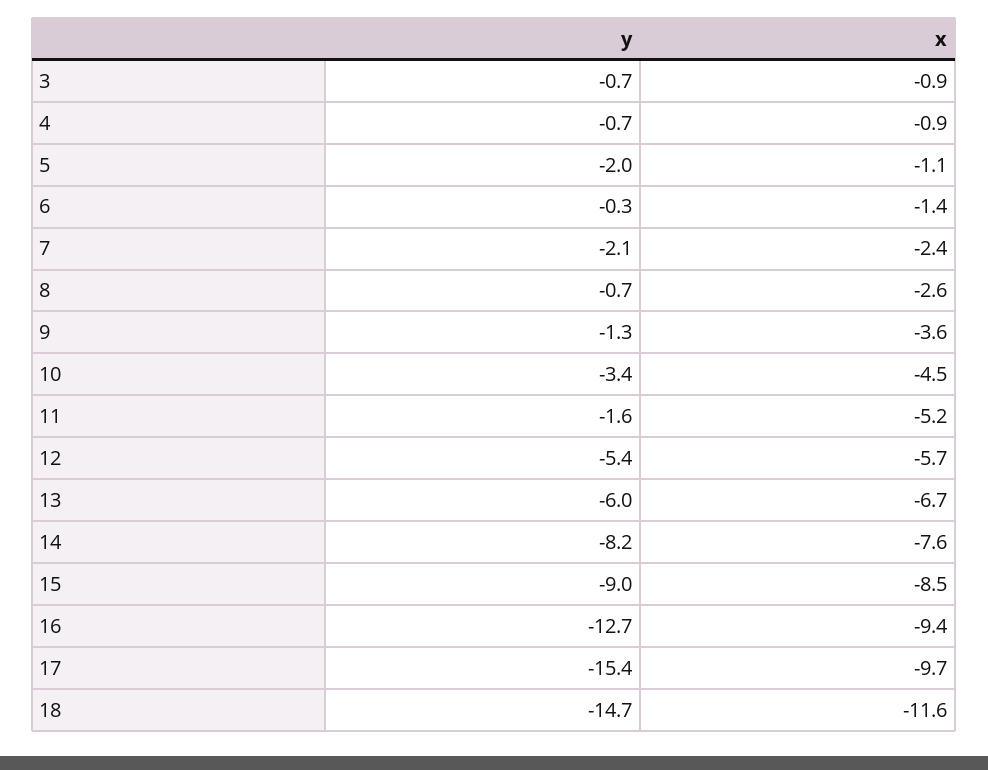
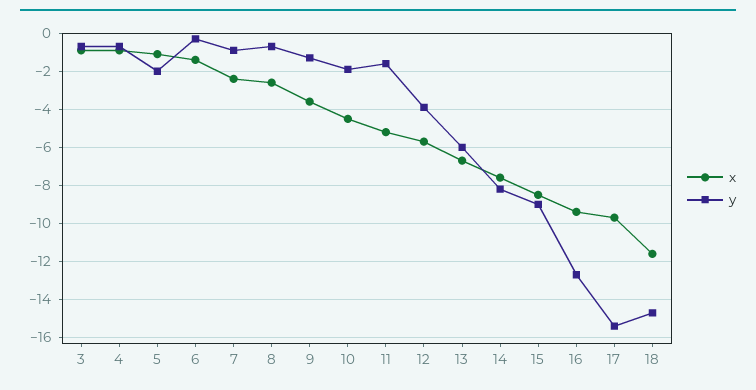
  {
    "y": {
      "3": -0.7,
      "4": -0.7,
      "5": -2,
      "6": -0.3,
-     "7": -2.1,
+     "7": -1,
      "8": -0.7,
      "9": -1.3,
-     "10": -3.4,
+     "10": -2,
      "11": -1.6,
-     "12": -5.4,
+     "12": -4,
      "13": -6,
      "14": -8.2,
      "15": -9,
      "16": -12.7,
      "17": -15.4,
      "18": -14.7
    },
    "x": {
      "3": -0.9,
      "4": -0.9,
      "5": -1.1,
      "6": -1.4,
      "7": -2.4,
      "8": -2.6,
      "9": -3.6,
      "10": -4.5,
      "11": -5.2,
      "12": -5.7,
      "13": -6.7,
      "14": -7.6,
      "15": -8.5,
      "16": -9.4,
      "17": -9.7,
      "18": -11.6
    }
  }

